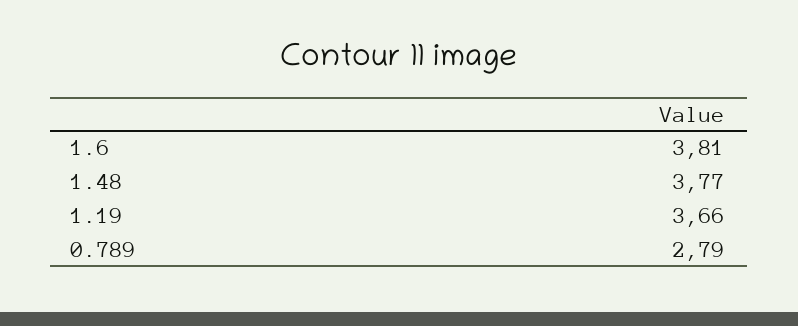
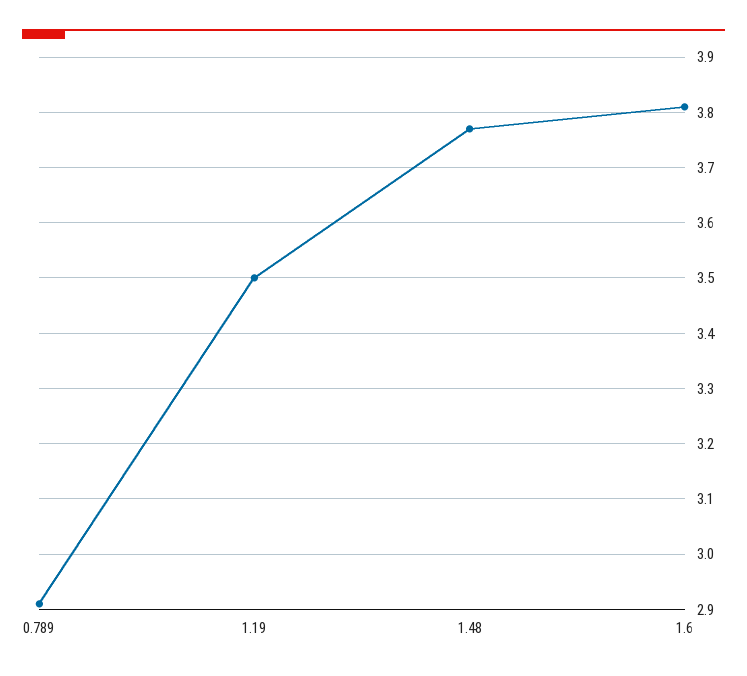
  {
    "1.6": 3.81,
    "1.48": 3.77,
-   "1.19": 3.66,
+   "1.19": 3.5,
-   "0.789": 2.79
+   "0.789": 2.9
  }

